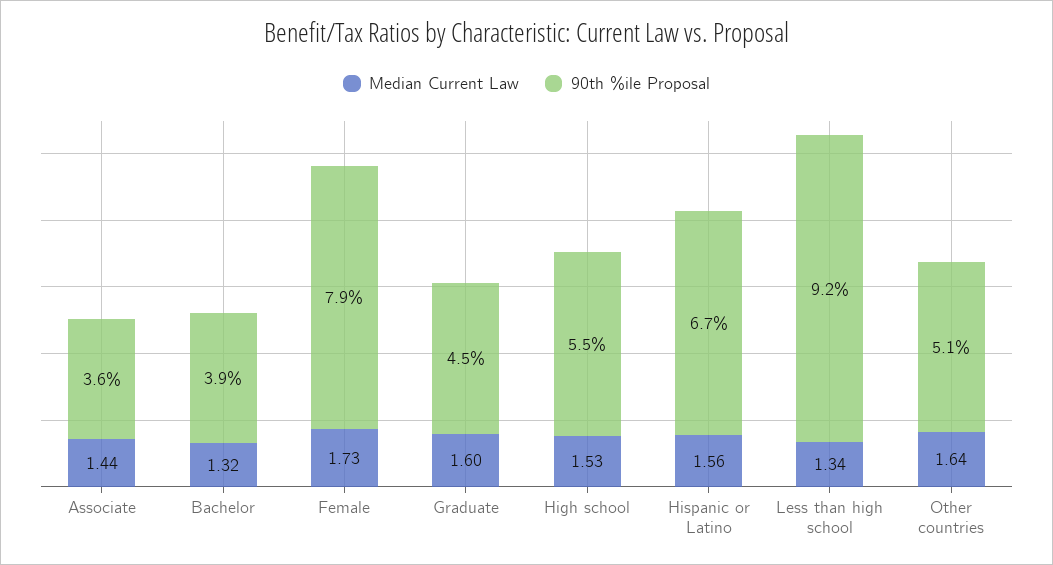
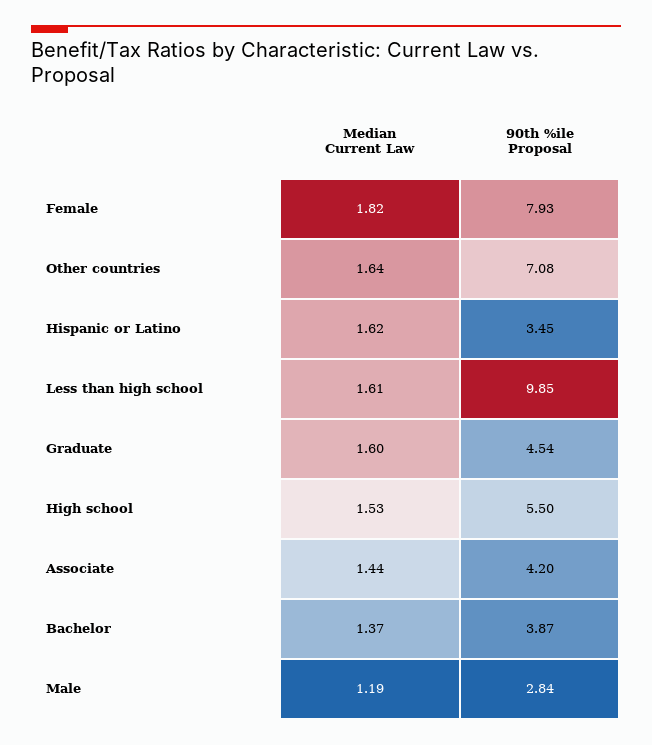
  {
    "Median Current Law": {
      "Associate": 1.44,
-     "Bachelor": 1.32,
+     "Bachelor": 1.37,
-     "Female": 1.73,
+     "Female": 1.82,
      "Graduate": 1.6,
      "High school": 1.53,
-     "Hispanic or Latino": 1.56,
+     "Hispanic or Latino": 1.62,
-     "Less than high school": 1.34,
+     "Less than high school": 1.61,
-     "Other countries": 1.64
+     "Other countries": 1.64,
+     "Male": 1.19
    },
    "90th %ile Proposal": {
-     "Associate": 3.6,
+     "Associate": 4.2,
      "Bachelor": 3.87,
      "Female": 7.93,
      "Graduate": 4.54,
      "High school": 5.5,
-     "Hispanic or Latino": 6.7,
+     "Hispanic or Latino": 3.45,
-     "Less than high school": 9.2,
+     "Less than high school": 9.85,
-     "Other countries": 5.1
+     "Other countries": 7.08,
+     "Male": 2.84
    }
  }

